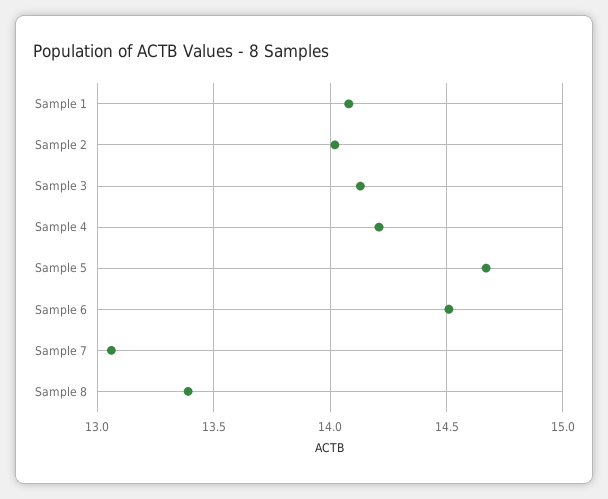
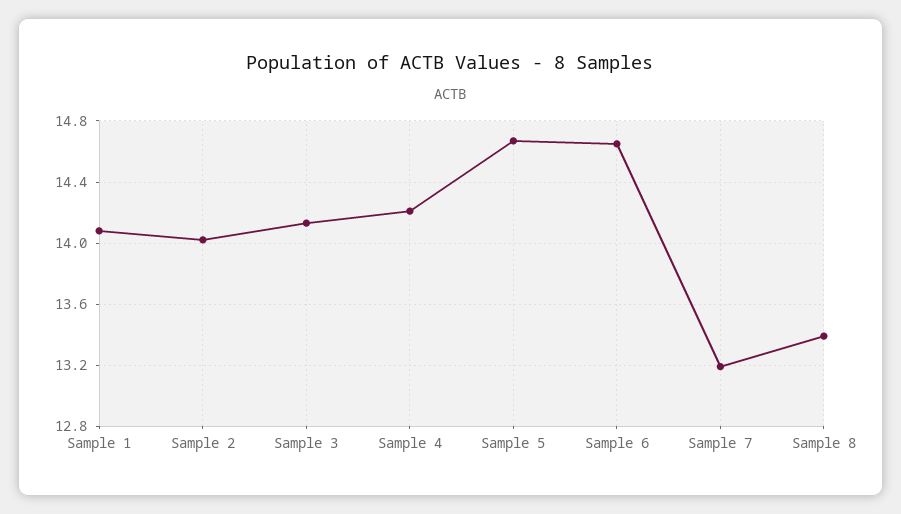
  {
    "Sample 1": 14.1,
    "Sample 2": 14,
    "Sample 3": 14.15,
    "Sample 4": 14.2,
    "Sample 5": 14.65,
-   "Sample 6": 14.5,
+   "Sample 6": 14.65,
-   "Sample 7": 13.05,
+   "Sample 7": 13.2,
    "Sample 8": 13.4
  }

